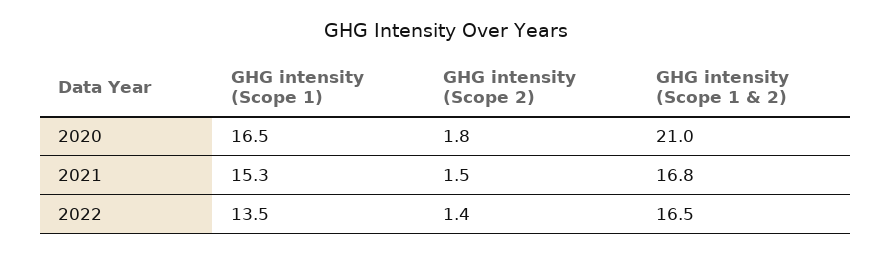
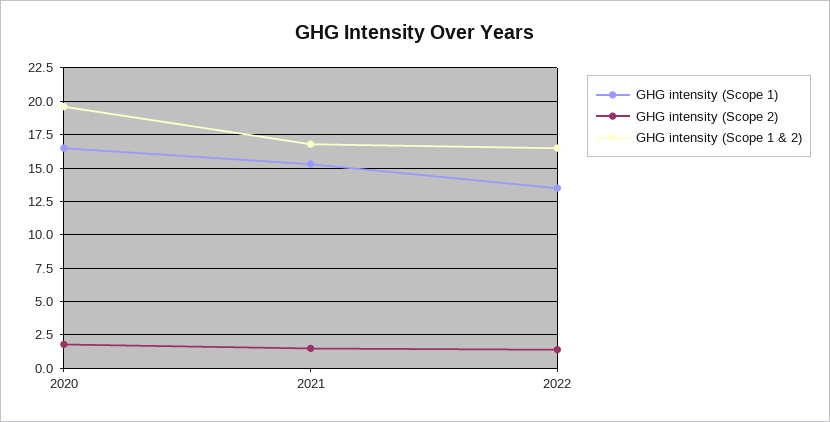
  {
    "GHG intensity (Scope 1)": {
      "2020": 16.5,
      "2021": 15.3,
      "2022": 13.5
    },
    "GHG intensity (Scope 2)": {
      "2020": 1.8,
      "2021": 1.5,
      "2022": 1.4
    },
    "GHG intensity (Scope 1 & 2)": {
-     "2020": 21,
+     "2020": 19.5,
      "2021": 16.8,
      "2022": 16.5
    }
  }

